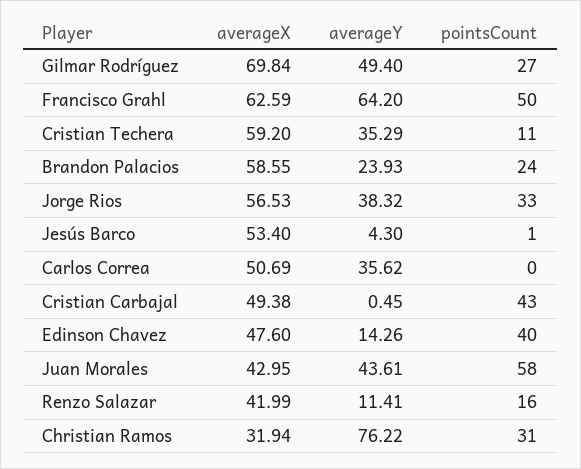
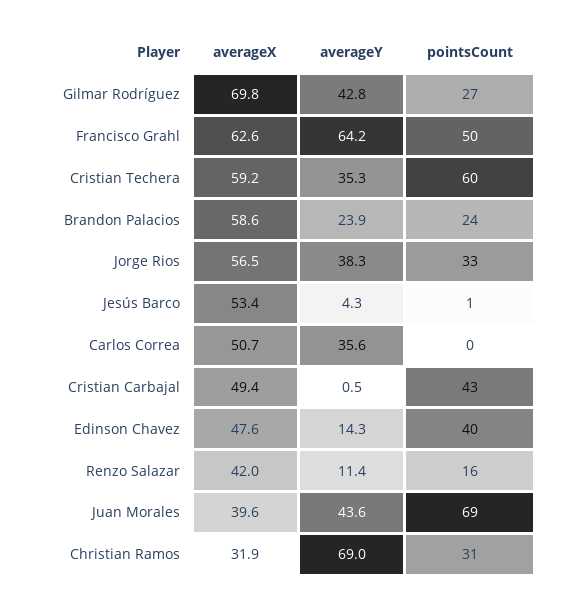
  {
    "averageX": {
      "Gilmar Rodríguez": 69.84,
      "Francisco Grahl": 62.59,
      "Cristian Techera": 59.2,
      "Brandon Palacios": 58.55,
      "Jorge Rios": 56.53,
      "Jesús Barco": 53.4,
      "Carlos Correa": 50.69,
      "Cristian Carbajal": 49.38,
      "Edinson Chavez": 47.6,
-     "Juan Morales": 42.95,
+     "Juan Morales": 39.6,
      "Renzo Salazar": 41.99,
      "Christian Ramos": 31.94
    },
    "averageY": {
-     "Gilmar Rodríguez": 49.4,
+     "Gilmar Rodríguez": 42.8,
      "Francisco Grahl": 64.2,
      "Cristian Techera": 35.29,
      "Brandon Palacios": 23.93,
      "Jorge Rios": 38.32,
      "Jesús Barco": 4.3,
      "Carlos Correa": 35.62,
      "Cristian Carbajal": 0.45,
      "Edinson Chavez": 14.26,
      "Juan Morales": 43.61,
      "Renzo Salazar": 11.41,
-     "Christian Ramos": 76.22
+     "Christian Ramos": 69
    },
    "pointsCount": {
      "Gilmar Rodríguez": 27,
      "Francisco Grahl": 50,
-     "Cristian Techera": 11,
+     "Cristian Techera": 60,
      "Brandon Palacios": 24,
      "Jorge Rios": 33,
      "Jesús Barco": 1,
      "Carlos Correa": 0,
      "Cristian Carbajal": 43,
      "Edinson Chavez": 40,
-     "Juan Morales": 58,
+     "Juan Morales": 69,
      "Renzo Salazar": 16,
      "Christian Ramos": 31
    }
  }

